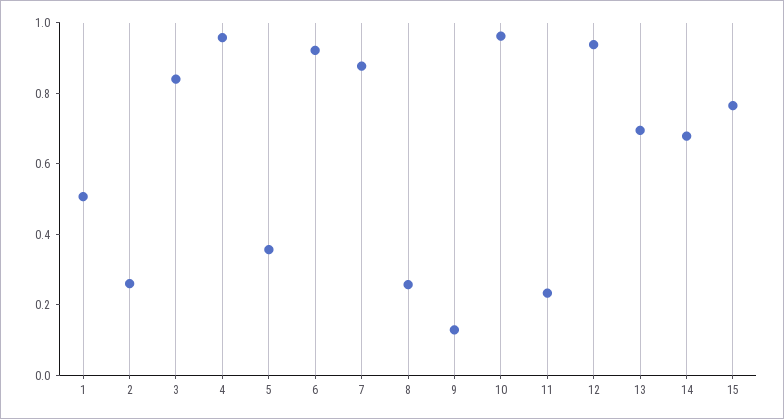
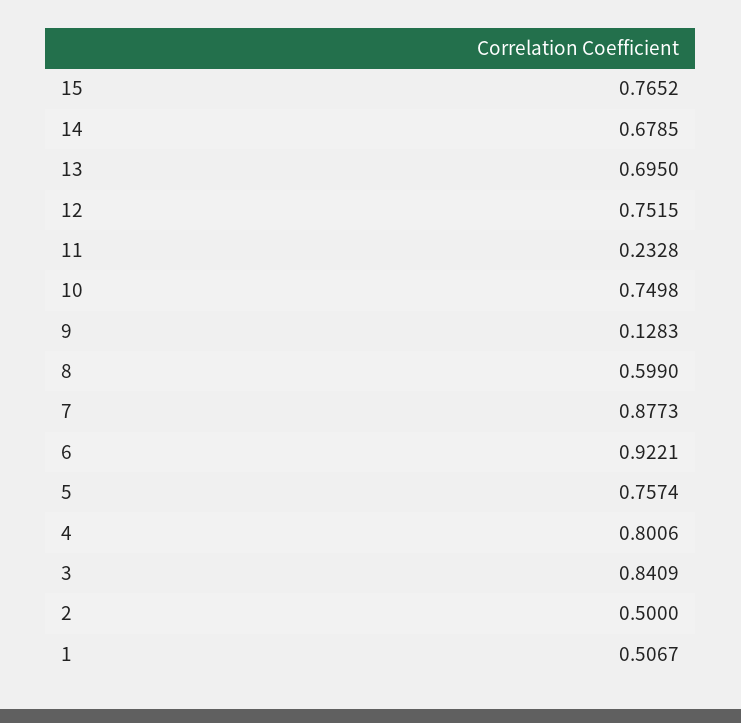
  {
    "1": 0.5067,
-   "2": 0.25,
+   "2": 0.5,
    "3": 0.8409,
-   "4": 0.95,
+   "4": 0.8006,
-   "5": 0.35,
+   "5": 0.7574,
    "6": 0.9221,
    "7": 0.8773,
-   "8": 0.25,
+   "8": 0.599,
    "9": 0.1283,
-   "10": 0.95,
+   "10": 0.7498,
    "11": 0.2328,
-   "12": 0.95,
+   "12": 0.7515,
    "13": 0.695,
    "14": 0.6785,
    "15": 0.7652
  }

